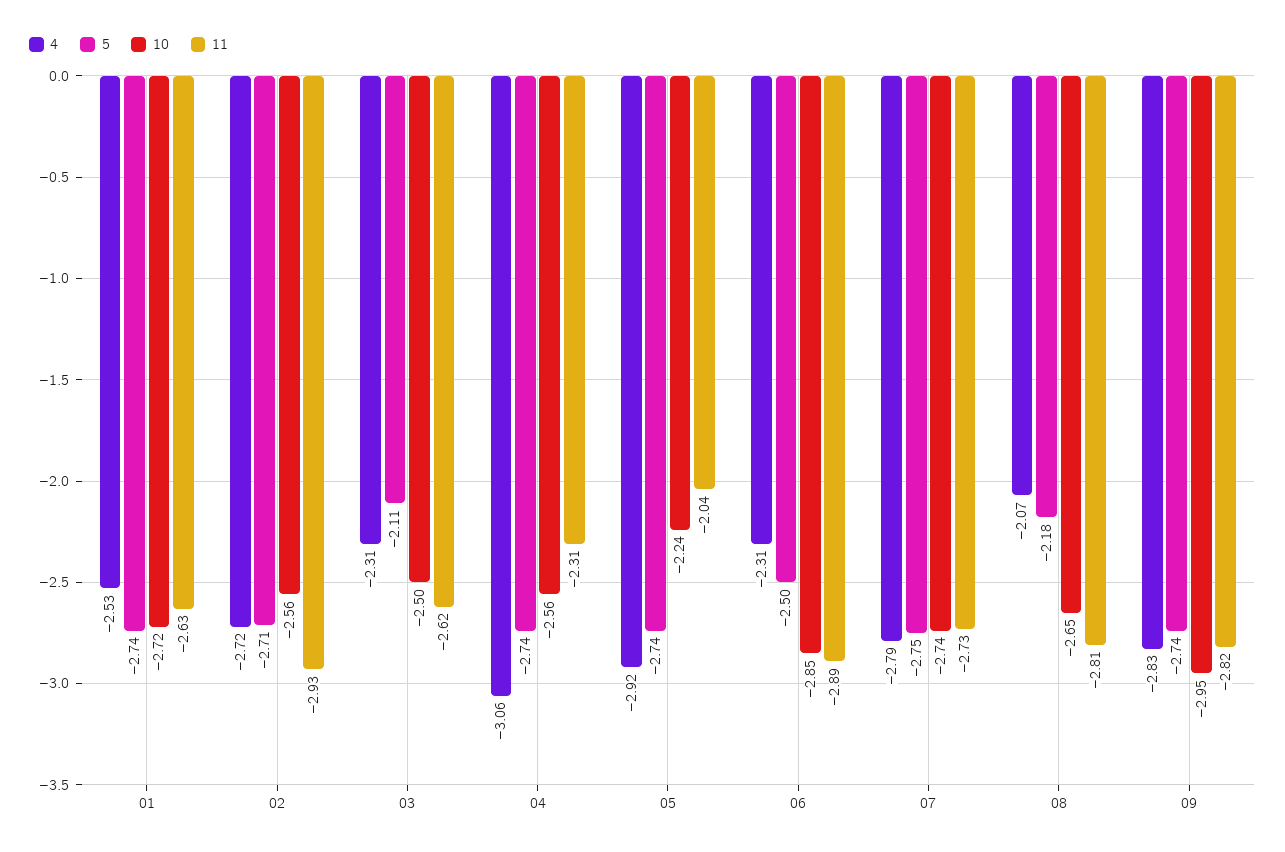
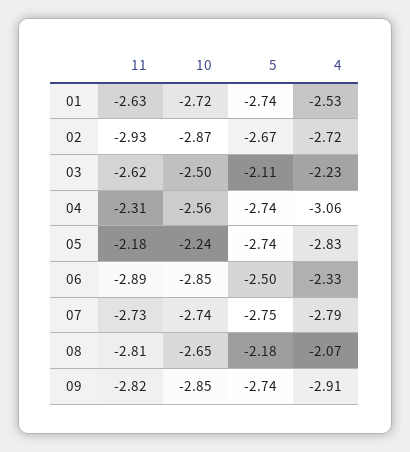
  {
    "4": {
      "01": -2.53,
      "02": -2.72,
-     "03": -2.31,
+     "03": -2.23,
      "04": -3.06,
-     "05": -2.92,
+     "05": -2.83,
-     "06": -2.31,
+     "06": -2.33,
      "07": -2.79,
      "08": -2.07,
-     "09": -2.83
+     "09": -2.91
    },
    "5": {
      "01": -2.74,
-     "02": -2.71,
+     "02": -2.67,
      "03": -2.11,
      "04": -2.74,
      "05": -2.74,
      "06": -2.5,
      "07": -2.75,
      "08": -2.18,
      "09": -2.74
    },
    "10": {
      "01": -2.72,
-     "02": -2.56,
+     "02": -2.87,
      "03": -2.5,
      "04": -2.56,
      "05": -2.24,
      "06": -2.85,
      "07": -2.74,
      "08": -2.65,
-     "09": -2.95
+     "09": -2.85
    },
    "11": {
      "01": -2.63,
      "02": -2.93,
      "03": -2.62,
      "04": -2.31,
-     "05": -2.04,
+     "05": -2.18,
      "06": -2.89,
      "07": -2.73,
      "08": -2.81,
      "09": -2.82
    }
  }

